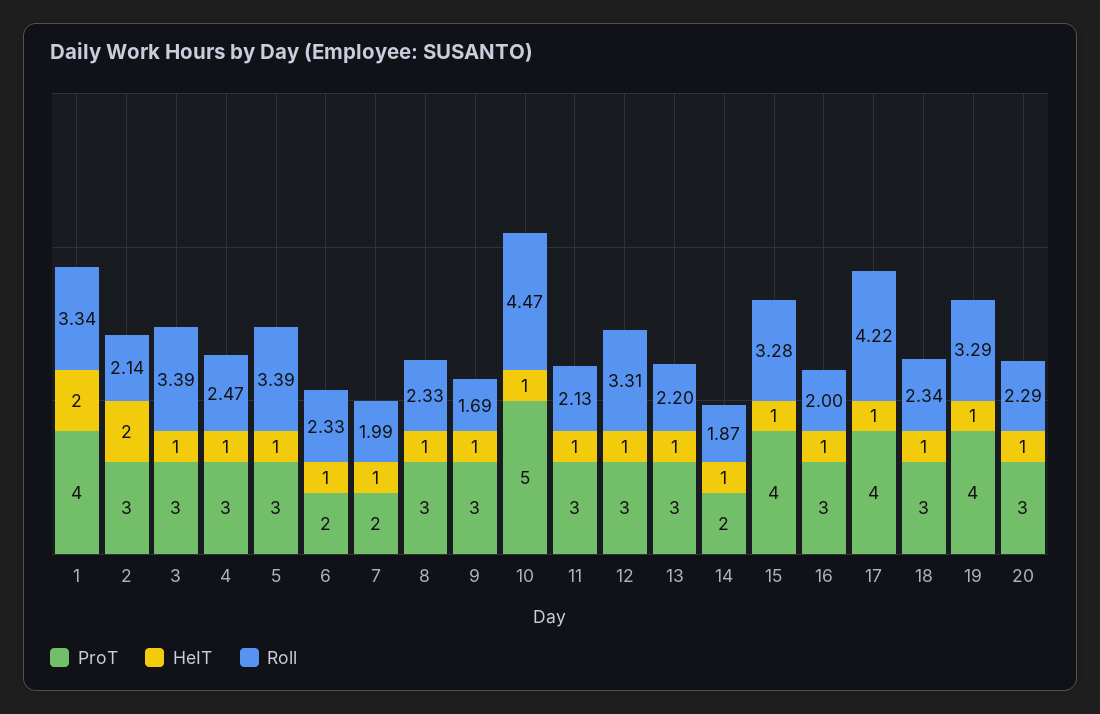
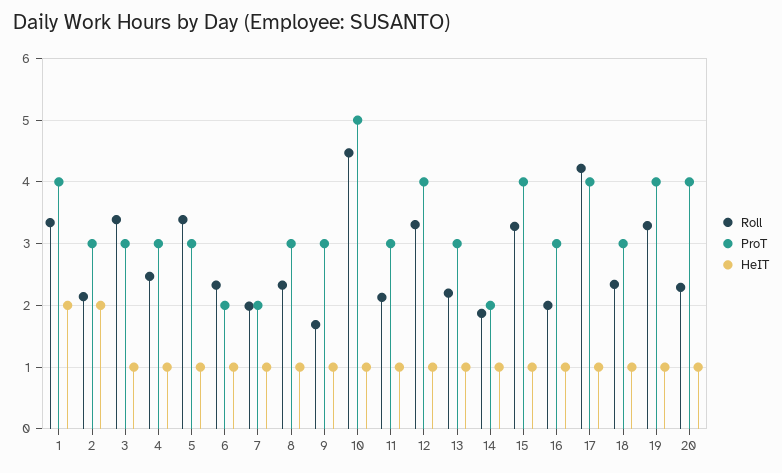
  {
    "ProT": {
      "1": 4,
      "2": 3,
      "3": 3,
      "4": 3,
      "5": 3,
      "6": 2,
      "7": 2,
      "8": 3,
      "9": 3,
      "10": 5,
      "11": 3,
-     "12": 3,
+     "12": 4,
      "13": 3,
      "14": 2,
      "15": 4,
      "16": 3,
      "17": 4,
      "18": 3,
      "19": 4,
-     "20": 3
+     "20": 4
    },
    "HeIT": {
      "1": 2,
      "2": 2,
      "3": 1,
      "4": 1,
      "5": 1,
      "6": 1,
      "7": 1,
      "8": 1,
      "9": 1,
      "10": 1,
      "11": 1,
      "12": 1,
      "13": 1,
      "14": 1,
      "15": 1,
      "16": 1,
      "17": 1,
      "18": 1,
      "19": 1,
      "20": 1
    },
    "Roll": {
      "1": 3.34,
      "2": 2.14,
      "3": 3.39,
      "4": 2.47,
      "5": 3.39,
      "6": 2.33,
      "7": 1.99,
      "8": 2.33,
      "9": 1.69,
      "10": 4.47,
      "11": 2.13,
      "12": 3.31,
      "13": 2.2,
      "14": 1.87,
      "15": 3.28,
      "16": 2,
      "17": 4.22,
      "18": 2.34,
      "19": 3.29,
      "20": 2.29
    }
  }

